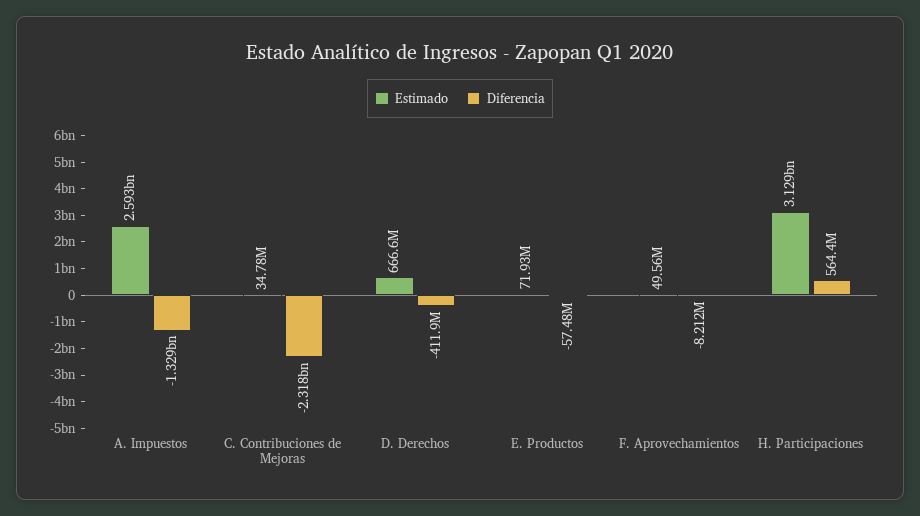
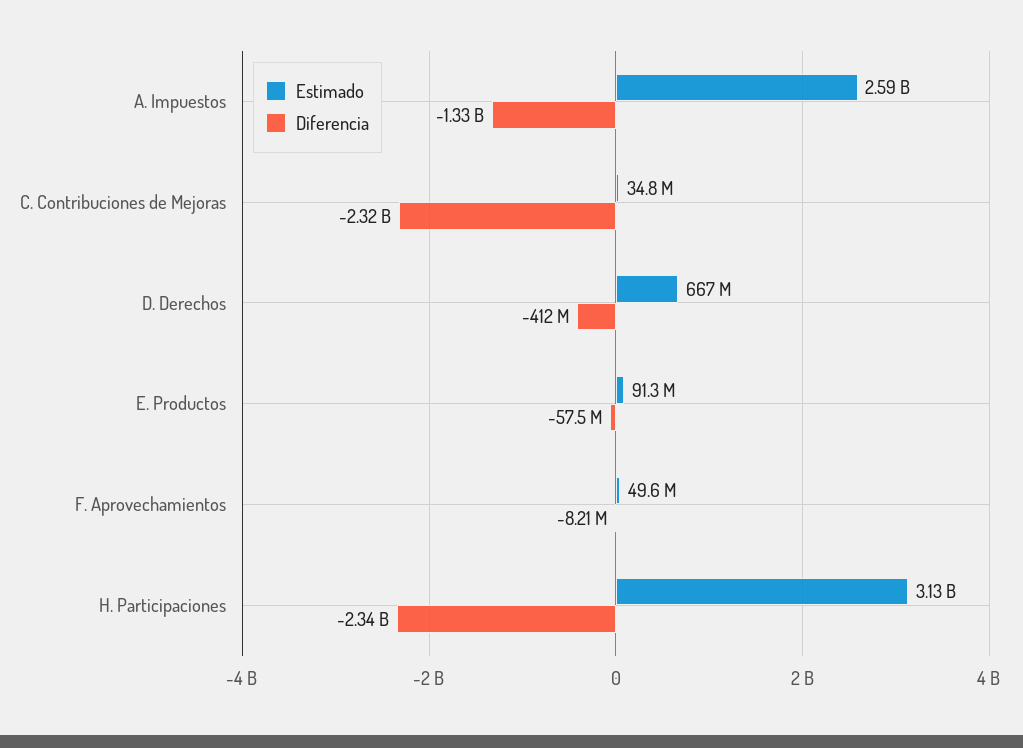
  {
    "Estimado": {
      "A. Impuestos": 2593000000,
      "C. Contribuciones de Mejoras": 34780000,
      "D. Derechos": 666600000,
-     "E. Productos": 71930000,
+     "E. Productos": 91300000,
      "F. Aprovechamientos": 49560000,
      "H. Participaciones": 3129000000
    },
    "Diferencia": {
      "A. Impuestos": -1329000000,
      "C. Contribuciones de Mejoras": -2318000000,
      "D. Derechos": -411900000,
      "E. Productos": -57480000,
      "F. Aprovechamientos": -8212000,
-     "H. Participaciones": 564400000
+     "H. Participaciones": -2340000000
    }
  }

